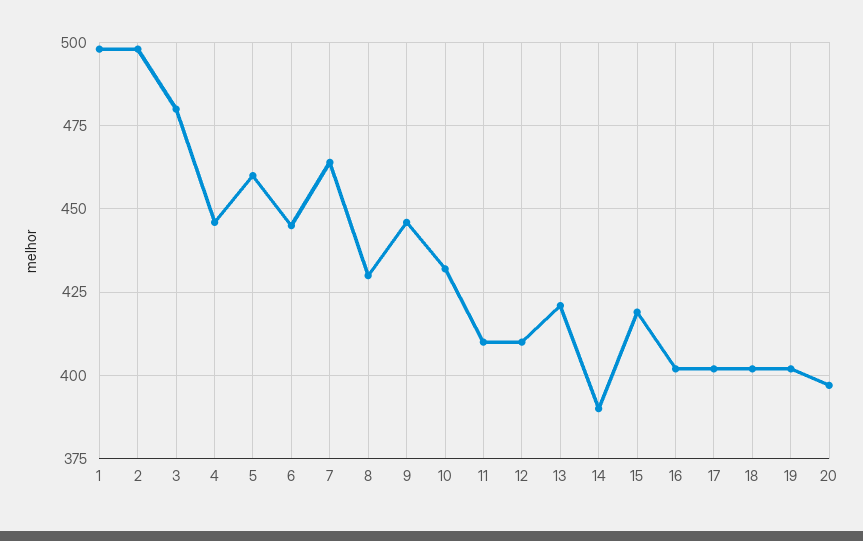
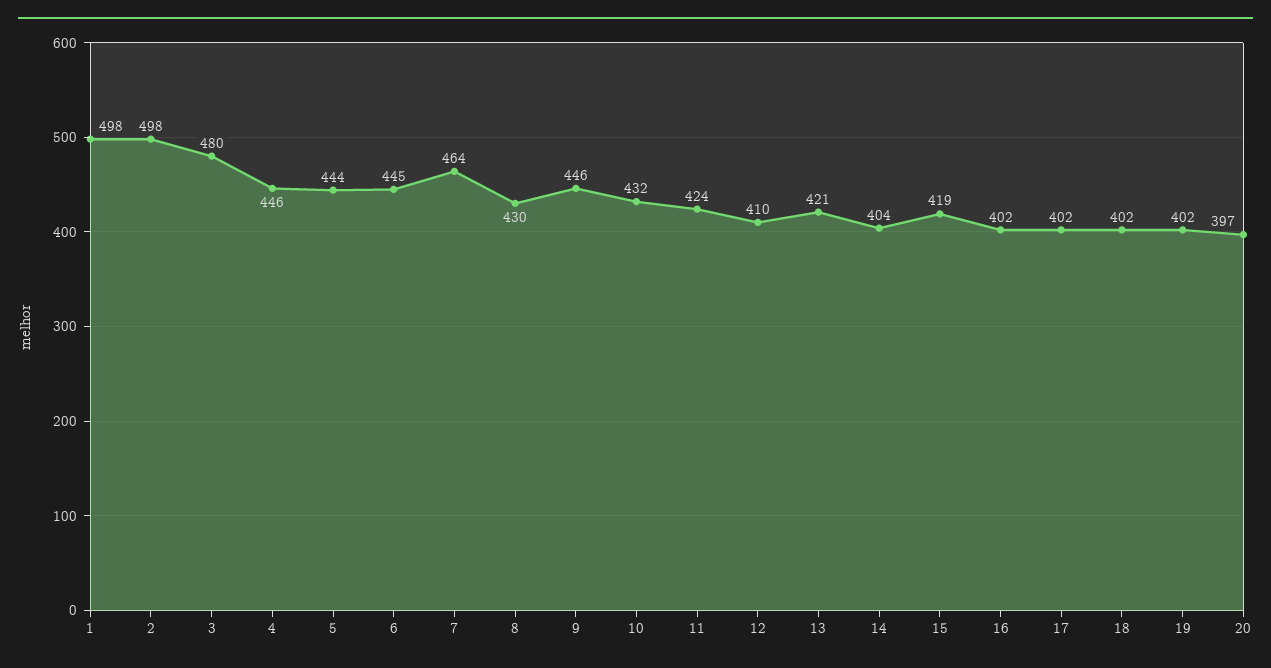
  {
    "1": 498,
    "2": 498,
    "3": 480,
    "4": 446,
-   "5": 460,
+   "5": 444,
    "6": 445,
    "7": 464,
    "8": 430,
    "9": 446,
    "10": 432,
-   "11": 410,
+   "11": 424,
    "12": 410,
    "13": 421,
-   "14": 390,
+   "14": 404,
    "15": 419,
    "16": 402,
    "17": 402,
    "18": 402,
    "19": 402,
    "20": 397
  }

